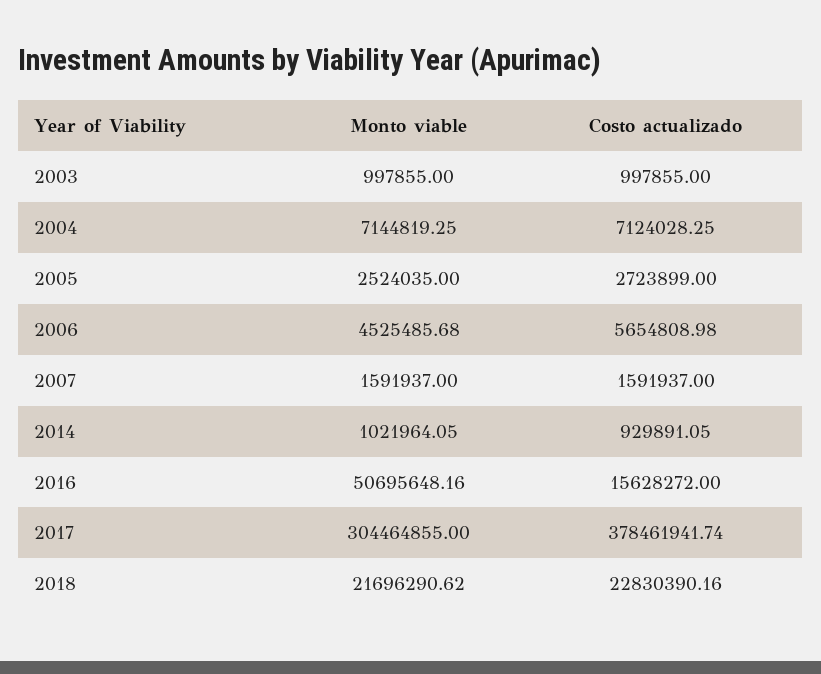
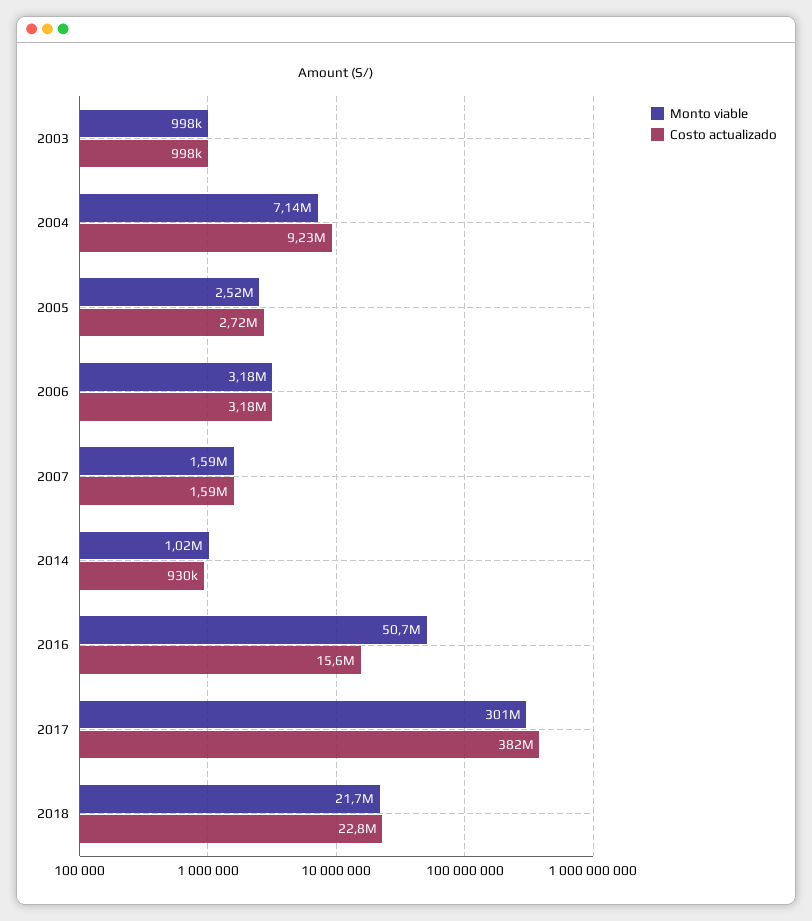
  {
    "Monto viable": {
      "2003": 997855,
      "2004": 7144819.25,
      "2005": 2524035,
-     "2006": 4525485.68,
+     "2006": 3180000,
      "2007": 1591937,
      "2014": 1021964.05,
      "2016": 50695648.16,
-     "2017": 304464855,
+     "2017": 301000000,
      "2018": 21696290.62
    },
    "Costo actualizado": {
      "2003": 997855,
-     "2004": 7124028.25,
+     "2004": 9230000,
      "2005": 2723899,
-     "2006": 5654808.98,
+     "2006": 3180000,
      "2007": 1591937,
      "2014": 929891.05,
      "2016": 15628272,
-     "2017": 378461941.74,
+     "2017": 382000000,
      "2018": 22830390.16
    }
  }

